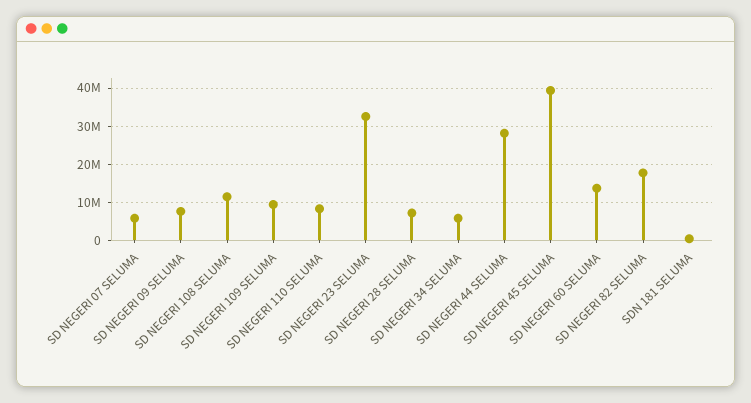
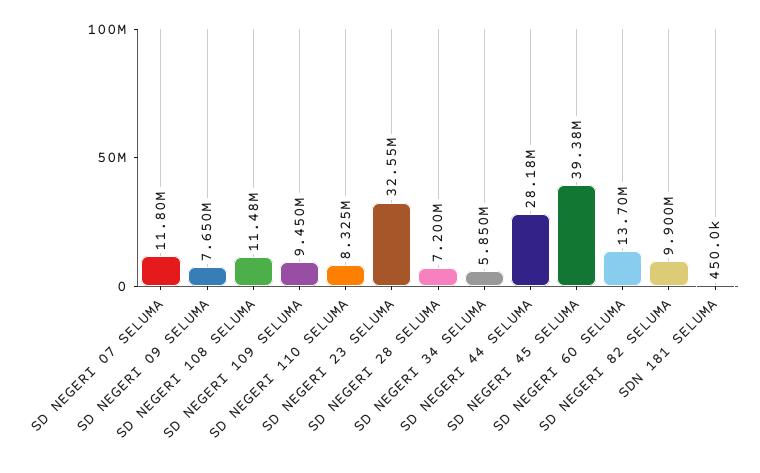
  {
-   "SD NEGERI 07 SELUMA": 6000000,
+   "SD NEGERI 07 SELUMA": 11800000,
    "SD NEGERI 09 SELUMA": 7650000,
    "SD NEGERI 108 SELUMA": 11480000,
    "SD NEGERI 109 SELUMA": 9450000,
    "SD NEGERI 110 SELUMA": 8325000,
    "SD NEGERI 23 SELUMA": 32550000,
    "SD NEGERI 28 SELUMA": 7200000,
    "SD NEGERI 34 SELUMA": 5850000,
    "SD NEGERI 44 SELUMA": 28180000,
    "SD NEGERI 45 SELUMA": 39380000,
    "SD NEGERI 60 SELUMA": 13700000,
-   "SD NEGERI 82 SELUMA": 18000000,
+   "SD NEGERI 82 SELUMA": 9900000,
    "SDN 181 SELUMA": 450000
  }

